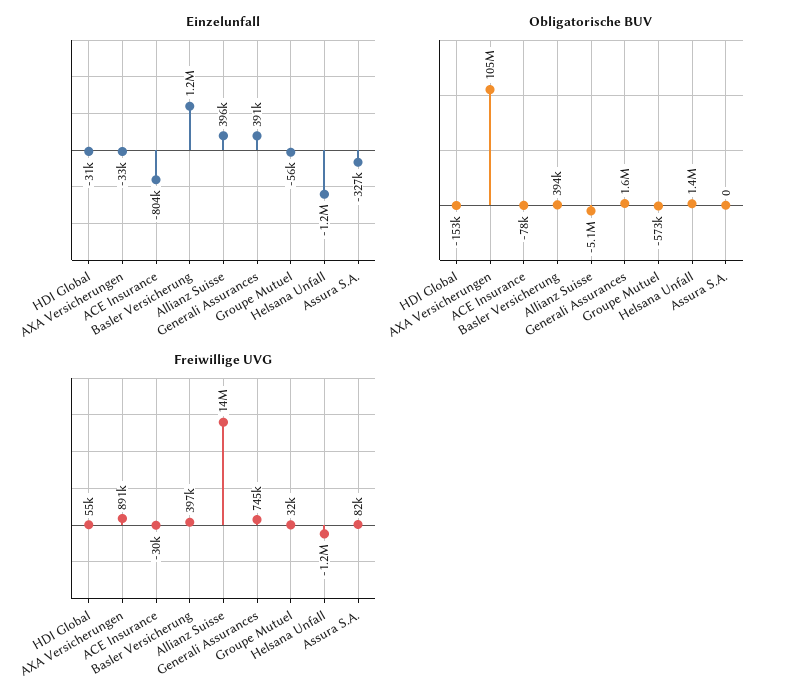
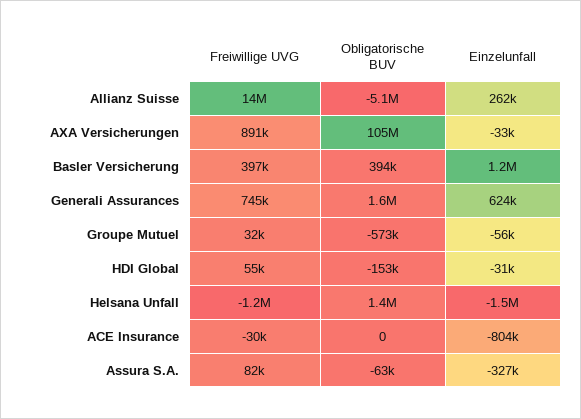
  {
    "Einzelunfall": {
      "HDI Global": -31000,
      "AXA Versicherungen": -33000,
      "ACE Insurance": -804000,
      "Basler Versicherung": 1200000,
-     "Allianz Suisse": 396000,
+     "Allianz Suisse": 262000,
-     "Generali Assurances": 391000,
+     "Generali Assurances": 624000,
      "Groupe Mutuel": -56000,
-     "Helsana Unfall": -1200000,
+     "Helsana Unfall": -1500000,
      "Assura S.A.": -327000
    },
    "Obligatorische BUV": {
      "HDI Global": -153000,
      "AXA Versicherungen": 105000000,
-     "ACE Insurance": -78000,
+     "ACE Insurance": 0,
      "Basler Versicherung": 394000,
      "Allianz Suisse": -5100000,
      "Generali Assurances": 1600000,
      "Groupe Mutuel": -573000,
      "Helsana Unfall": 1400000,
-     "Assura S.A.": 0
+     "Assura S.A.": -63000
    },
    "Freiwillige UVG": {
      "HDI Global": 55000,
      "AXA Versicherungen": 891000,
      "ACE Insurance": -30000,
      "Basler Versicherung": 397000,
      "Allianz Suisse": 14000000,
      "Generali Assurances": 745000,
      "Groupe Mutuel": 32000,
      "Helsana Unfall": -1200000,
      "Assura S.A.": 82000
    }
  }

